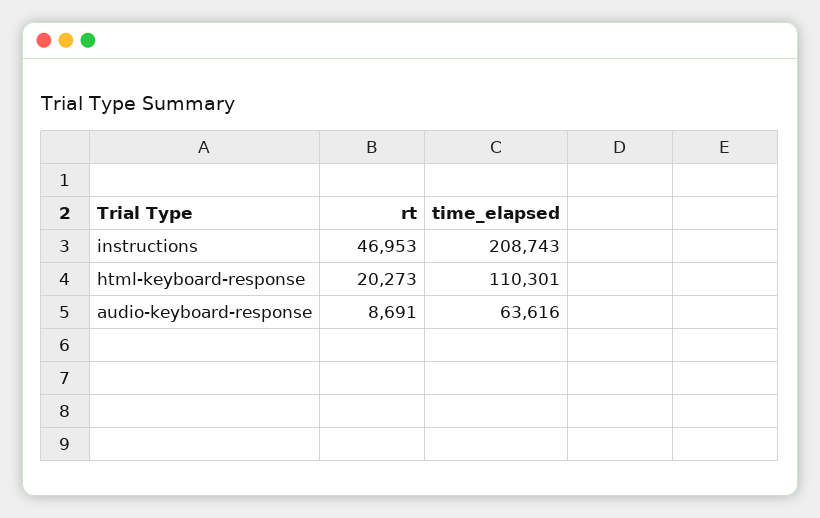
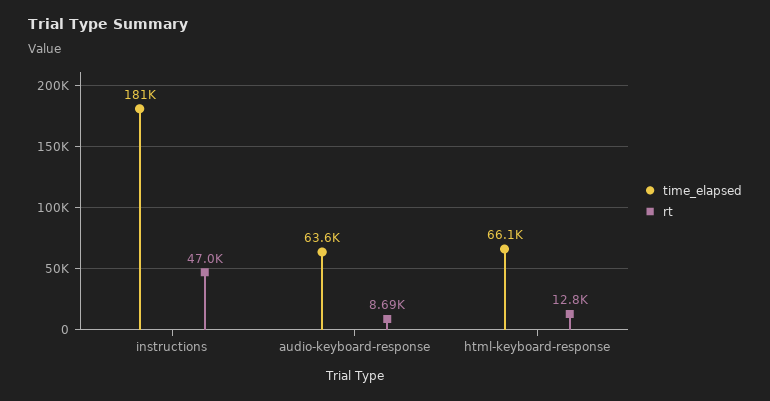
  {
    "rt": {
      "instructions": 46953,
-     "html-keyboard-response": 20273,
+     "html-keyboard-response": 12800,
      "audio-keyboard-response": 8691
    },
    "time_elapsed": {
-     "instructions": 208743,
+     "instructions": 181000,
-     "html-keyboard-response": 110301,
+     "html-keyboard-response": 66100,
      "audio-keyboard-response": 63616
    }
  }

